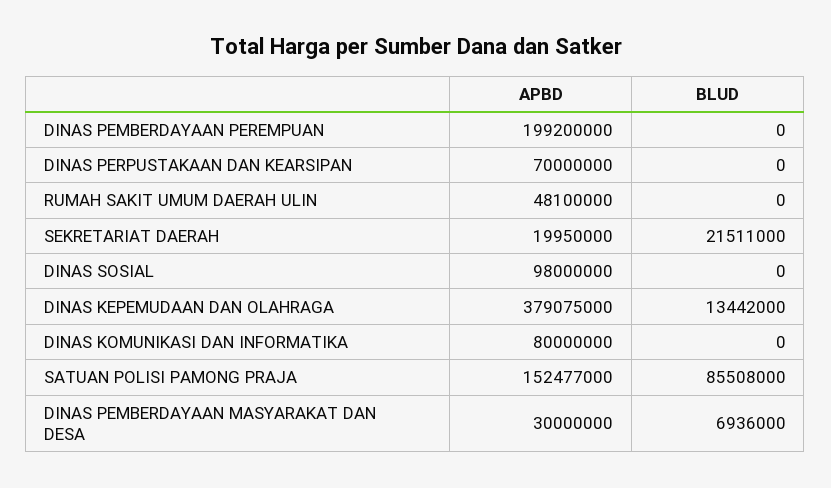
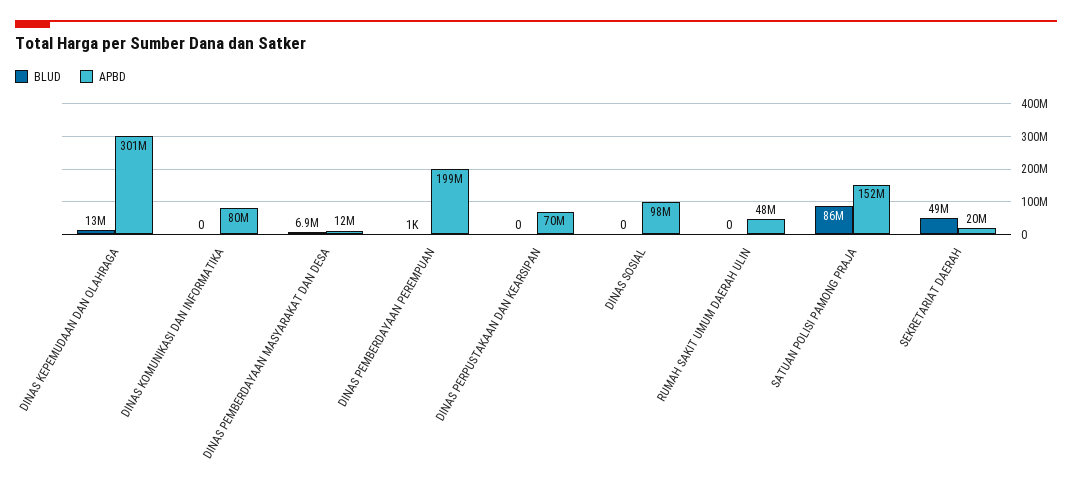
  {
    "APBD": {
      "DINAS PEMBERDAYAAN PEREMPUAN": 199200000,
      "DINAS PERPUSTAKAAN DAN KEARSIPAN": 70000000,
      "RUMAH SAKIT UMUM DAERAH ULIN": 48100000,
      "SEKRETARIAT DAERAH": 19950000,
      "DINAS SOSIAL": 98000000,
-     "DINAS KEPEMUDAAN DAN OLAHRAGA": 379075000,
+     "DINAS KEPEMUDAAN DAN OLAHRAGA": 301000000,
      "DINAS KOMUNIKASI DAN INFORMATIKA": 80000000,
      "SATUAN POLISI PAMONG PRAJA": 152477000,
-     "DINAS PEMBERDAYAAN MASYARAKAT DAN DESA": 30000000
+     "DINAS PEMBERDAYAAN MASYARAKAT DAN DESA": 12000000
    },
    "BLUD": {
-     "DINAS PEMBERDAYAAN PEREMPUAN": 0,
+     "DINAS PEMBERDAYAAN PEREMPUAN": 1000,
      "DINAS PERPUSTAKAAN DAN KEARSIPAN": 0,
      "RUMAH SAKIT UMUM DAERAH ULIN": 0,
-     "SEKRETARIAT DAERAH": 21511000,
+     "SEKRETARIAT DAERAH": 49000000,
      "DINAS SOSIAL": 0,
      "DINAS KEPEMUDAAN DAN OLAHRAGA": 13442000,
      "DINAS KOMUNIKASI DAN INFORMATIKA": 0,
      "SATUAN POLISI PAMONG PRAJA": 85508000,
      "DINAS PEMBERDAYAAN MASYARAKAT DAN DESA": 6936000
    }
  }

